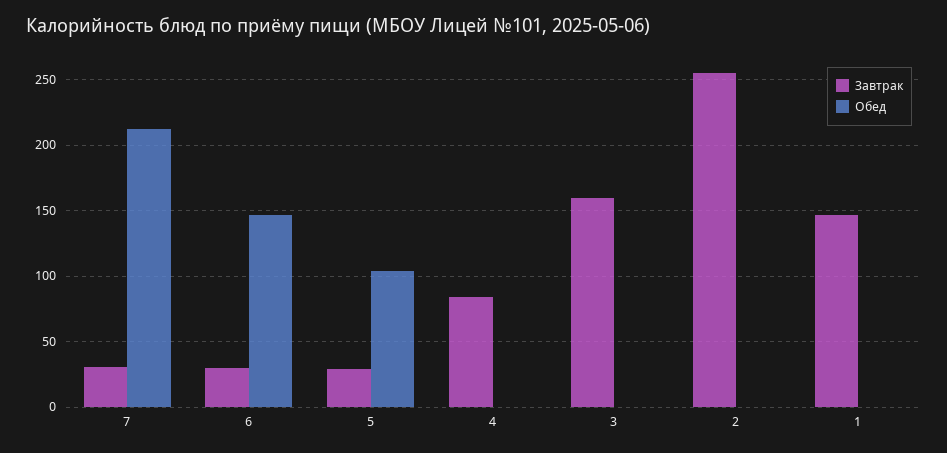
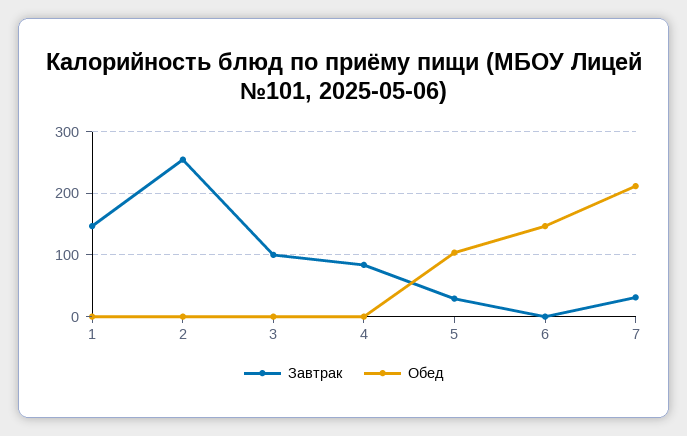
  {
    "Завтрак": {
      "7": 30,
-     "6": 30,
+     "6": 0,
      "5": 30,
      "4": 85,
-     "3": 160,
+     "3": 100,
      "2": 255,
      "1": 145
    },
    "Обед": {
      "7": 210,
      "6": 145,
      "5": 105,
      "4": 0,
      "3": 0,
      "2": 0,
      "1": 0
    }
  }

